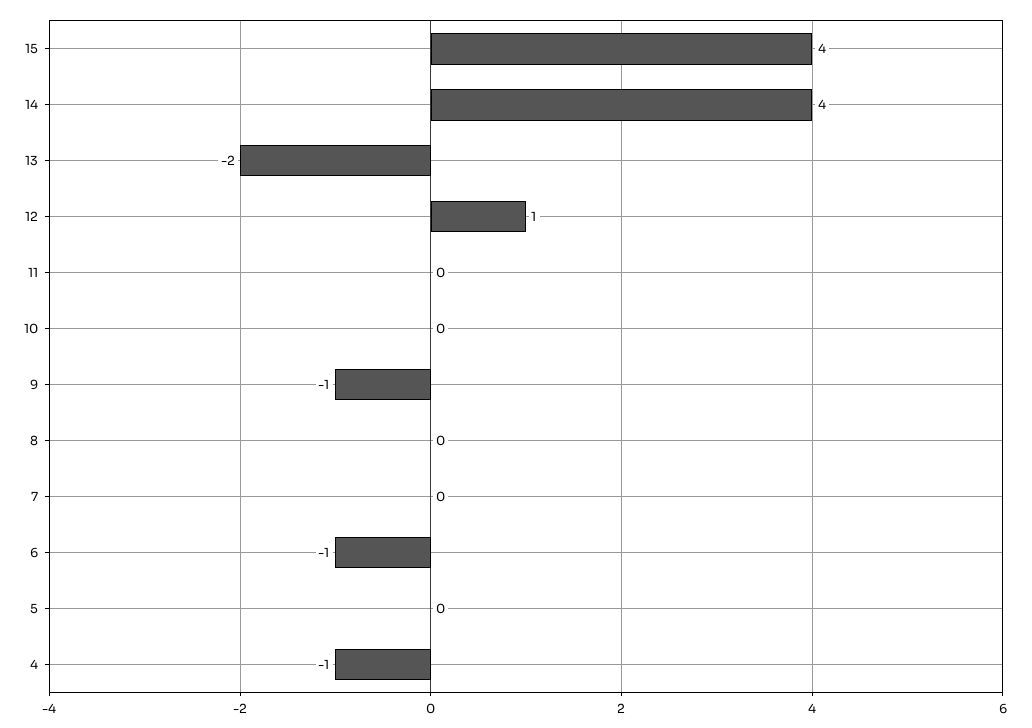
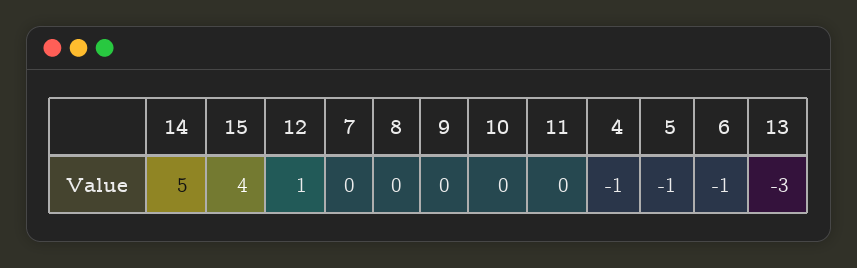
  {
    "15": 4,
-   "14": 4,
+   "14": 5,
-   "13": -2,
+   "13": -3,
    "12": 1,
    "11": 0,
    "10": 0,
-   "9": -1,
+   "9": 0,
    "8": 0,
    "7": 0,
    "6": -1,
-   "5": 0,
+   "5": -1,
    "4": -1
  }

